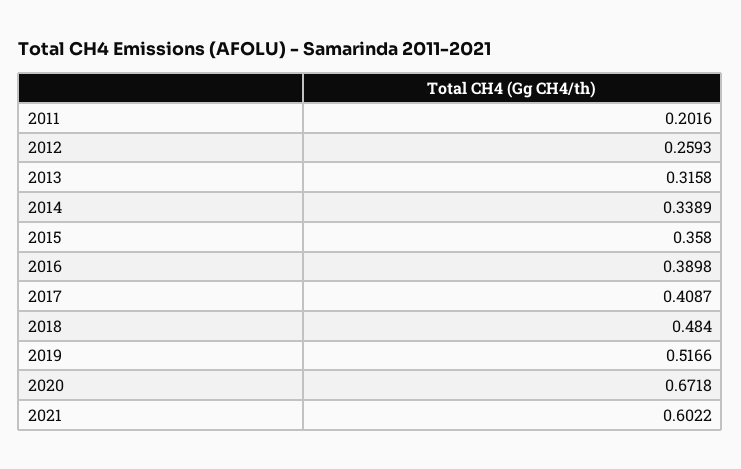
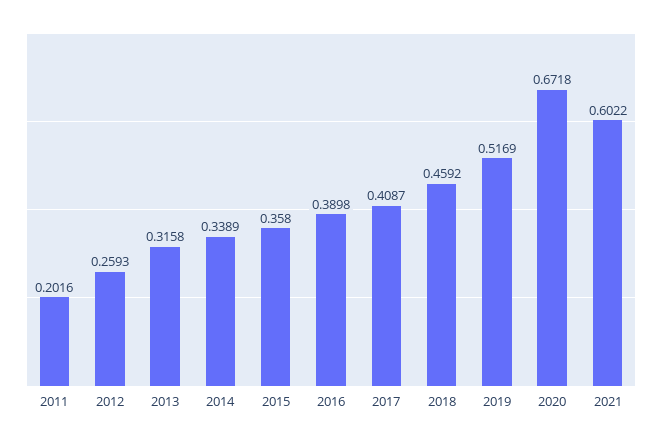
  {
    "2011": 0.2016,
    "2012": 0.2593,
    "2013": 0.3158,
    "2014": 0.3389,
    "2015": 0.358,
    "2016": 0.3898,
    "2017": 0.4087,
-   "2018": 0.484,
+   "2018": 0.4592,
-   "2019": 0.5166,
+   "2019": 0.5169,
    "2020": 0.6718,
    "2021": 0.6022
  }

